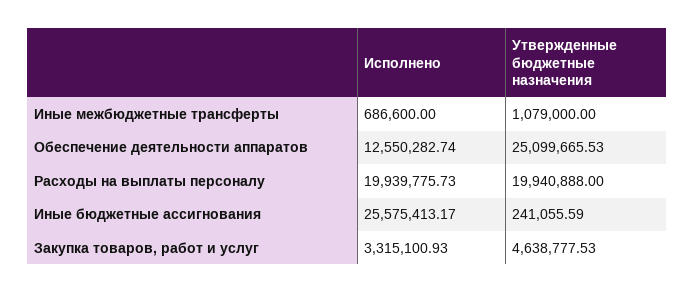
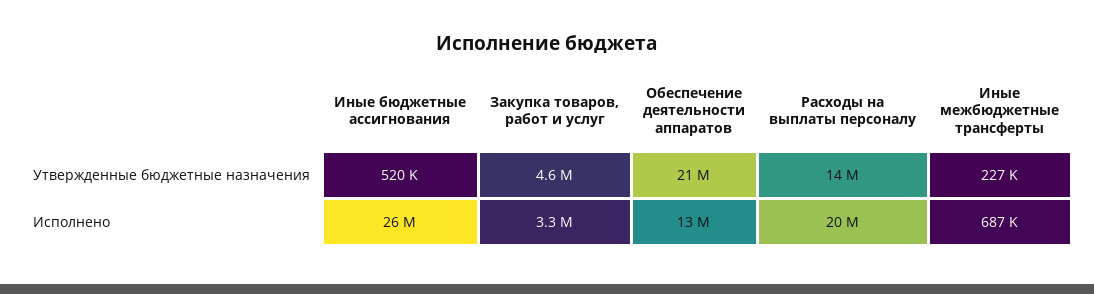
  {
    "Исполнено": {
      "Иные межбюджетные трансферты": 686600,
      "Обеспечение деятельности аппаратов": 12550282.74,
      "Расходы на выплаты персоналу": 19939775.73,
      "Иные бюджетные ассигнования": 25575413.17,
      "Закупка товаров, работ и услуг": 3315100.93
    },
    "Утвержденные бюджетные назначения": {
-     "Иные межбюджетные трансферты": 1079000,
+     "Иные межбюджетные трансферты": 227000,
-     "Обеспечение деятельности аппаратов": 25099665.53,
+     "Обеспечение деятельности аппаратов": 21000000,
-     "Расходы на выплаты персоналу": 19940888,
+     "Расходы на выплаты персоналу": 14000000,
-     "Иные бюджетные ассигнования": 241055.59,
+     "Иные бюджетные ассигнования": 520000,
      "Закупка товаров, работ и услуг": 4638777.53
    }
  }

